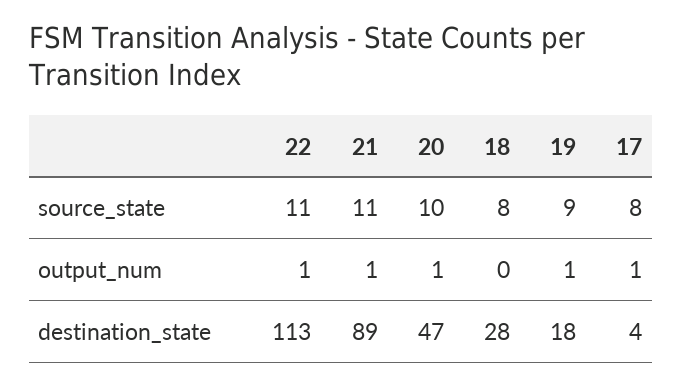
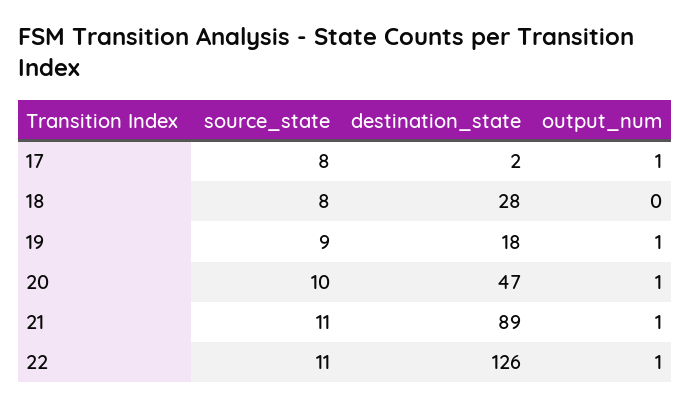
  {
    "22": {
      "source_state": 11,
      "output_num": 1,
-     "destination_state": 113
+     "destination_state": 126
    },
    "21": {
      "source_state": 11,
      "output_num": 1,
      "destination_state": 89
    },
    "20": {
      "source_state": 10,
      "output_num": 1,
      "destination_state": 47
    },
    "18": {
      "source_state": 8,
      "output_num": 0,
      "destination_state": 28
    },
    "19": {
      "source_state": 9,
      "output_num": 1,
      "destination_state": 18
    },
    "17": {
      "source_state": 8,
      "output_num": 1,
-     "destination_state": 4
+     "destination_state": 2
    }
  }

